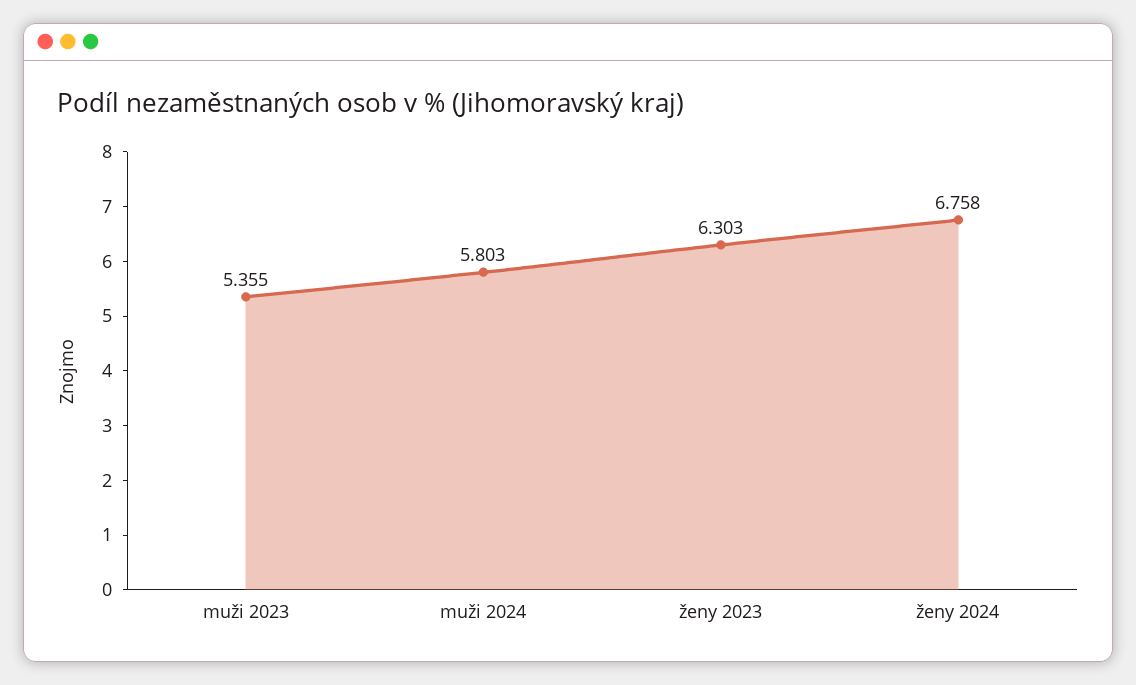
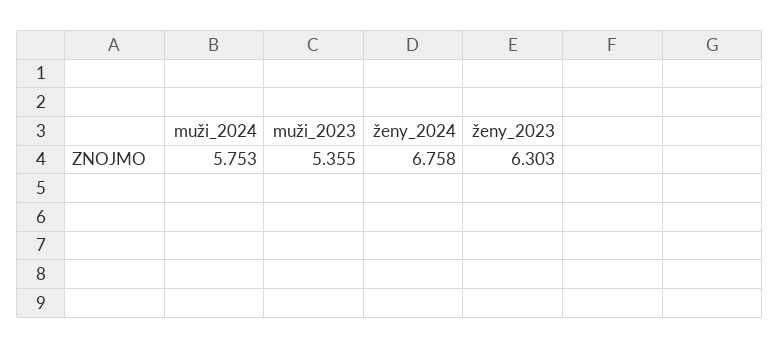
  {
    "muži 2023": 5.355,
-   "muži 2024": 5.803,
+   "muži 2024": 5.753,
    "ženy 2023": 6.303,
    "ženy 2024": 6.758
  }

